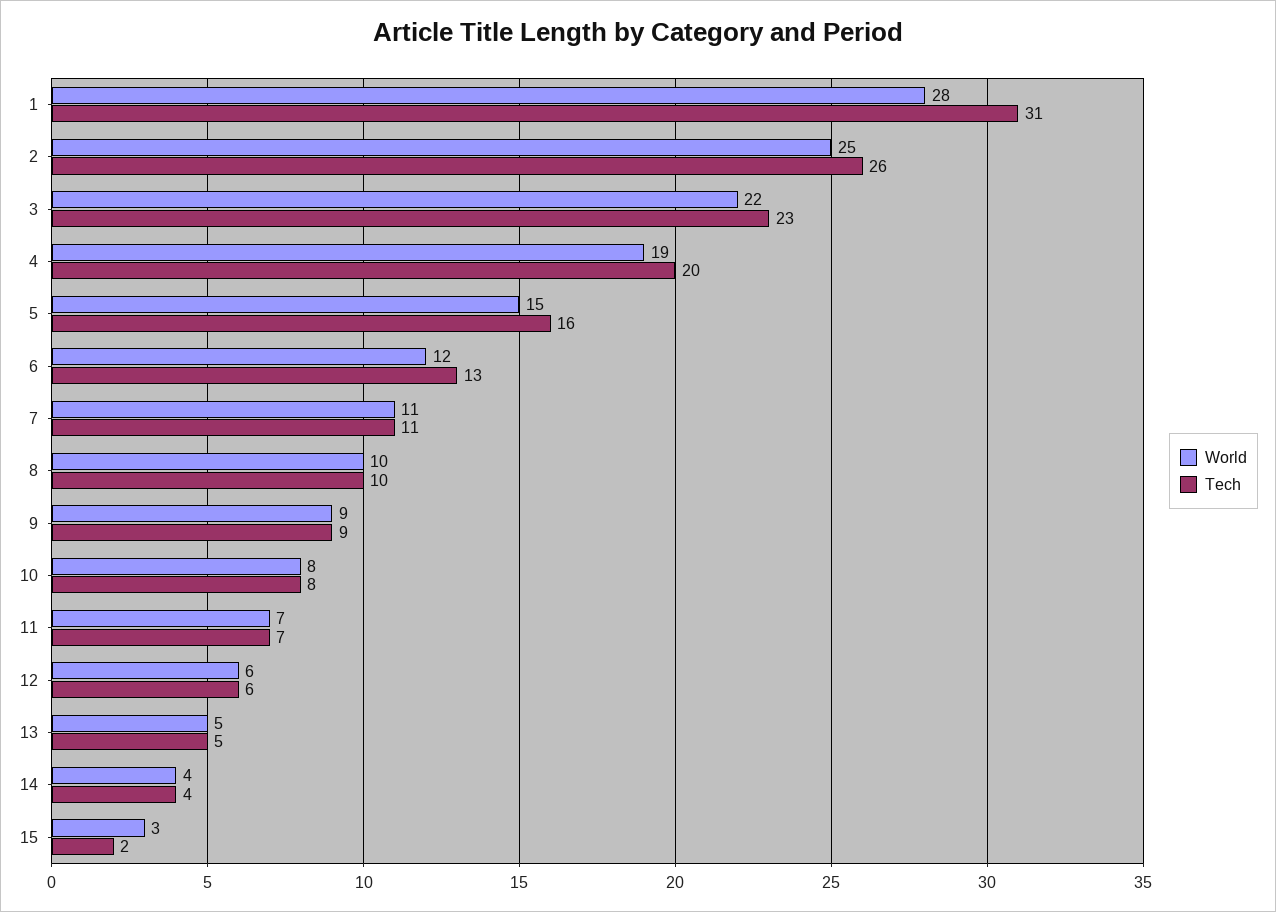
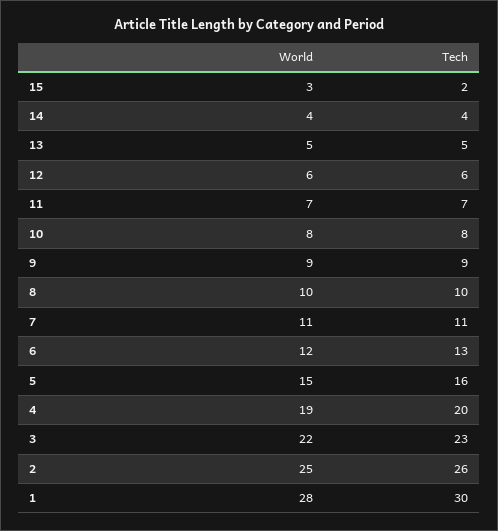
  {
    "World": {
      "1": 28,
      "2": 25,
      "3": 22,
      "4": 19,
      "5": 15,
      "6": 12,
      "7": 11,
      "8": 10,
      "9": 9,
      "10": 8,
      "11": 7,
      "12": 6,
      "13": 5,
      "14": 4,
      "15": 3
    },
    "Tech": {
-     "1": 31,
+     "1": 30,
      "2": 26,
      "3": 23,
      "4": 20,
      "5": 16,
      "6": 13,
      "7": 11,
      "8": 10,
      "9": 9,
      "10": 8,
      "11": 7,
      "12": 6,
      "13": 5,
      "14": 4,
      "15": 2
    }
  }

